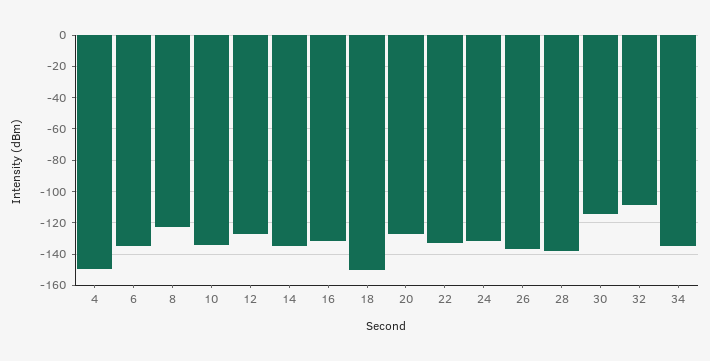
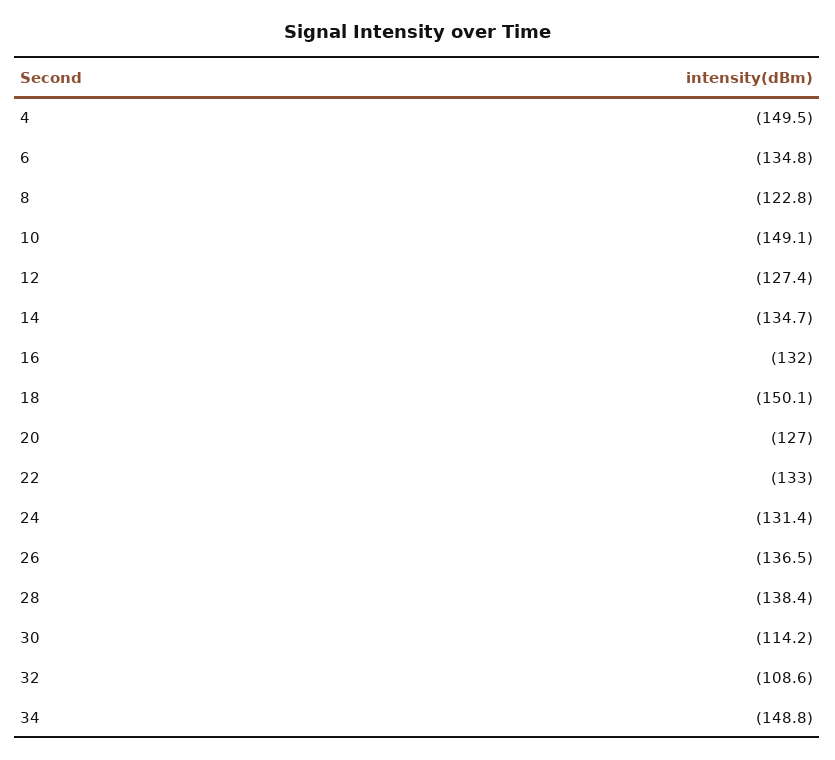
  {
    "4": -149.5,
    "6": -134.8,
    "8": -122.8,
-   "10": -135,
+   "10": -149.1,
    "12": -127.4,
    "14": -134.7,
    "16": -132,
    "18": -150.1,
    "20": -127,
    "22": -133,
    "24": -131.4,
    "26": -136.5,
    "28": -138.4,
    "30": -114.2,
    "32": -108.6,
-   "34": -135
+   "34": -148.8
  }

